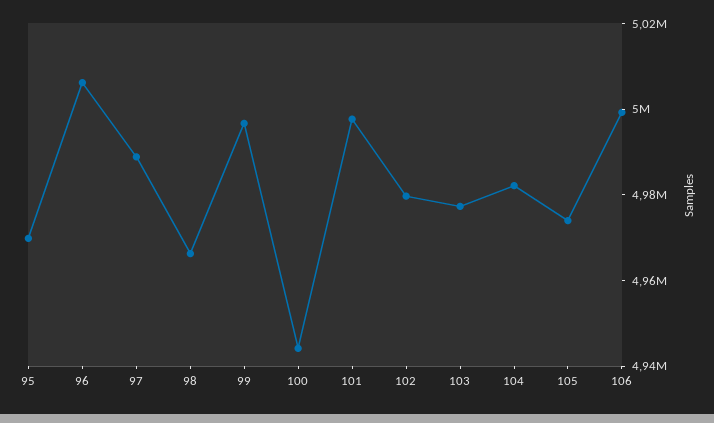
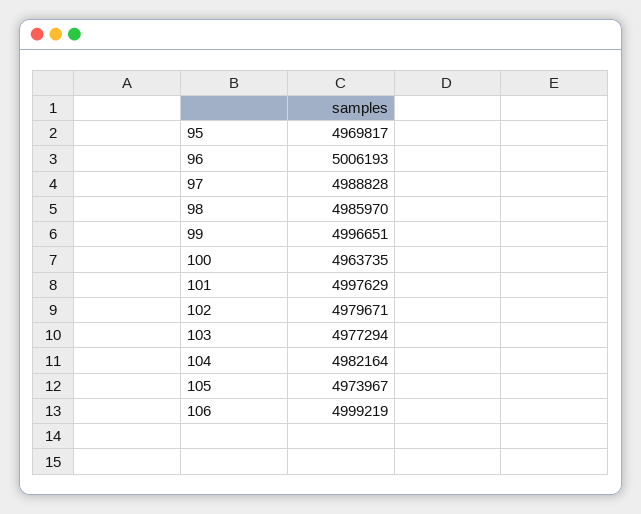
  {
    "95": 4969817,
    "96": 5006193,
    "97": 4988828,
-   "98": 4965000,
+   "98": 4985970,
    "99": 4996651,
-   "100": 4945000,
+   "100": 4963735,
    "101": 4997629,
    "102": 4979671,
    "103": 4977294,
    "104": 4982164,
    "105": 4973967,
    "106": 4999219
  }

